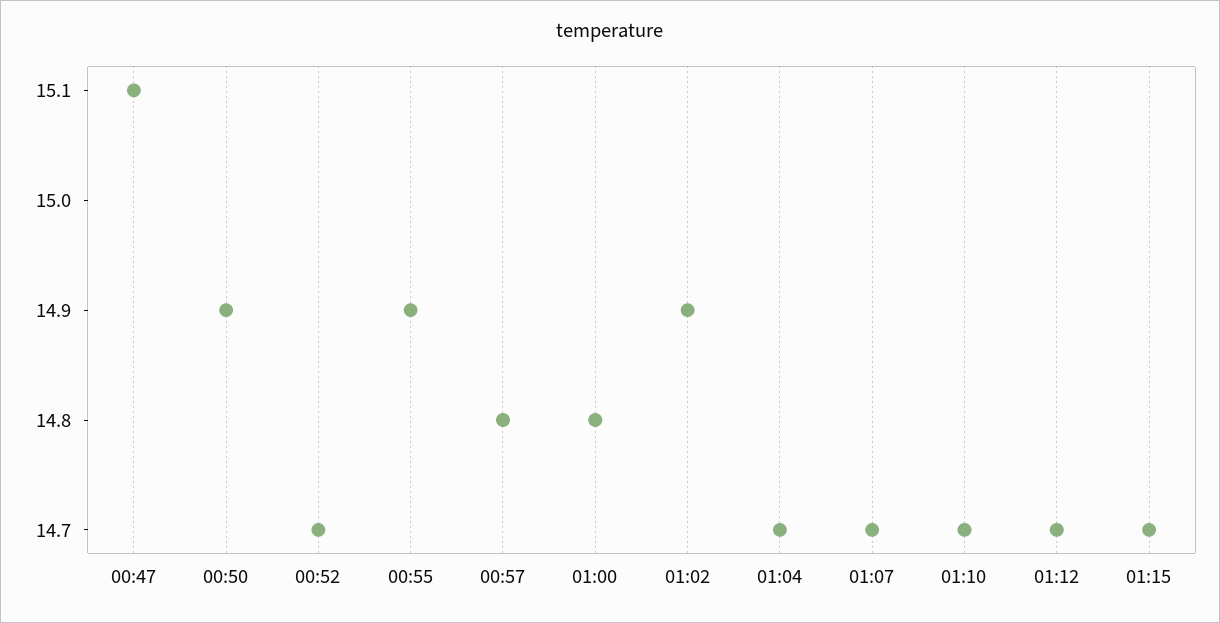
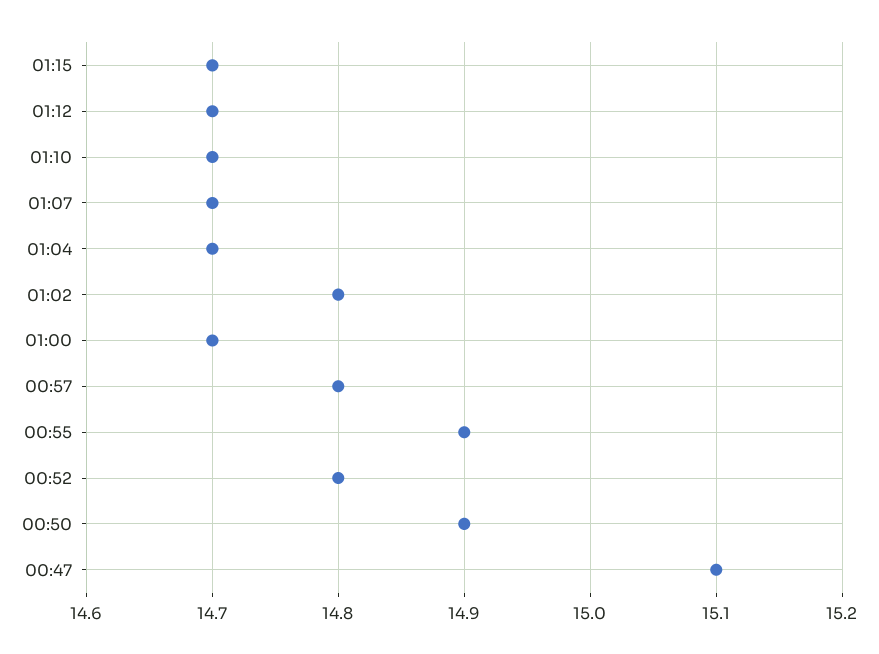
  {
    "00:47": 15.1,
    "00:50": 14.9,
-   "00:52": 14.7,
+   "00:52": 14.8,
    "00:55": 14.9,
    "00:57": 14.8,
-   "01:00": 14.8,
+   "01:00": 14.7,
-   "01:02": 14.9,
+   "01:02": 14.8,
    "01:04": 14.7,
    "01:07": 14.7,
    "01:10": 14.7,
    "01:12": 14.7,
    "01:15": 14.7
  }

